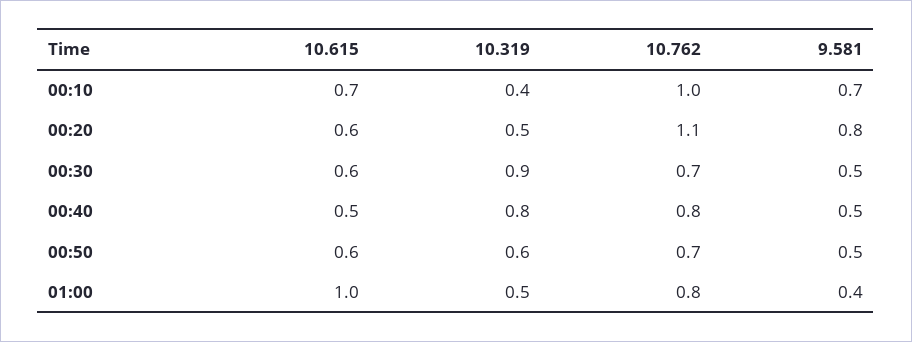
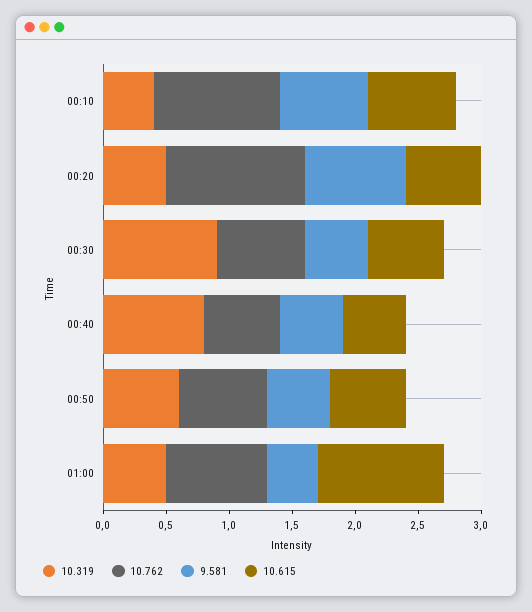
  {
    "10.615": {
      "00:10": 0.7,
      "00:20": 0.6,
      "00:30": 0.6,
      "00:40": 0.5,
      "00:50": 0.6,
      "01:00": 1
    },
    "10.319": {
      "00:10": 0.4,
      "00:20": 0.5,
      "00:30": 0.9,
      "00:40": 0.8,
      "00:50": 0.6,
      "01:00": 0.5
    },
    "10.762": {
      "00:10": 1,
      "00:20": 1.1,
      "00:30": 0.7,
-     "00:40": 0.8,
+     "00:40": 0.6,
      "00:50": 0.7,
      "01:00": 0.8
    },
    "9.581": {
      "00:10": 0.7,
      "00:20": 0.8,
      "00:30": 0.5,
      "00:40": 0.5,
      "00:50": 0.5,
      "01:00": 0.4
    }
  }

